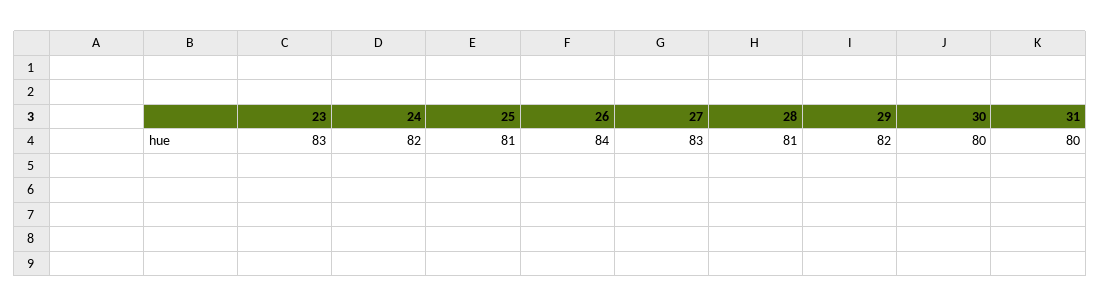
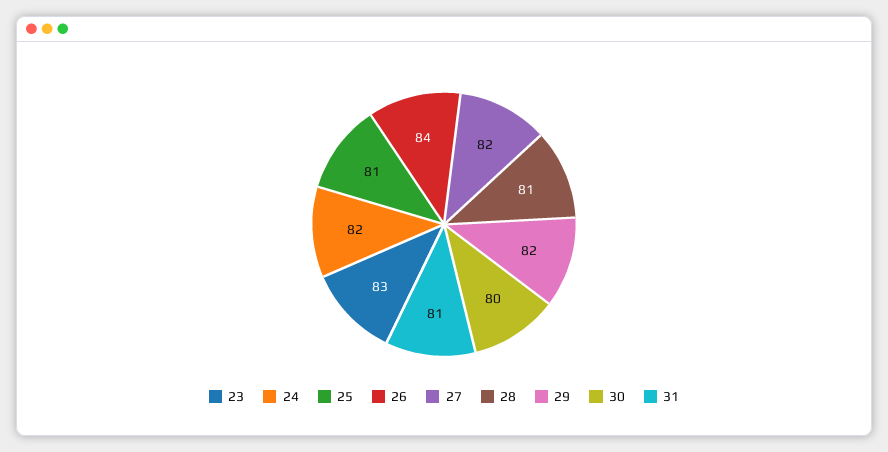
  {
    "23": 83,
    "24": 82,
    "25": 81,
    "26": 84,
-   "27": 83,
+   "27": 82,
    "28": 81,
    "29": 82,
    "30": 80,
-   "31": 80
+   "31": 81
  }

